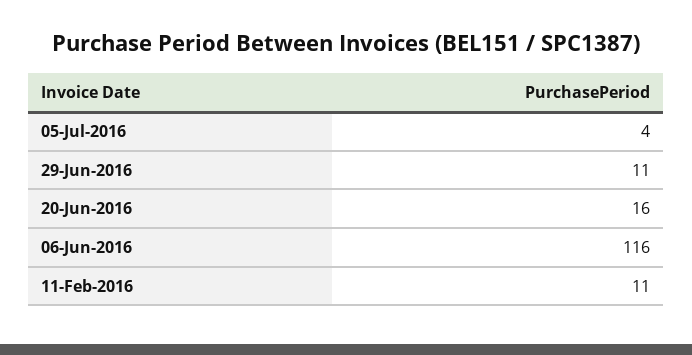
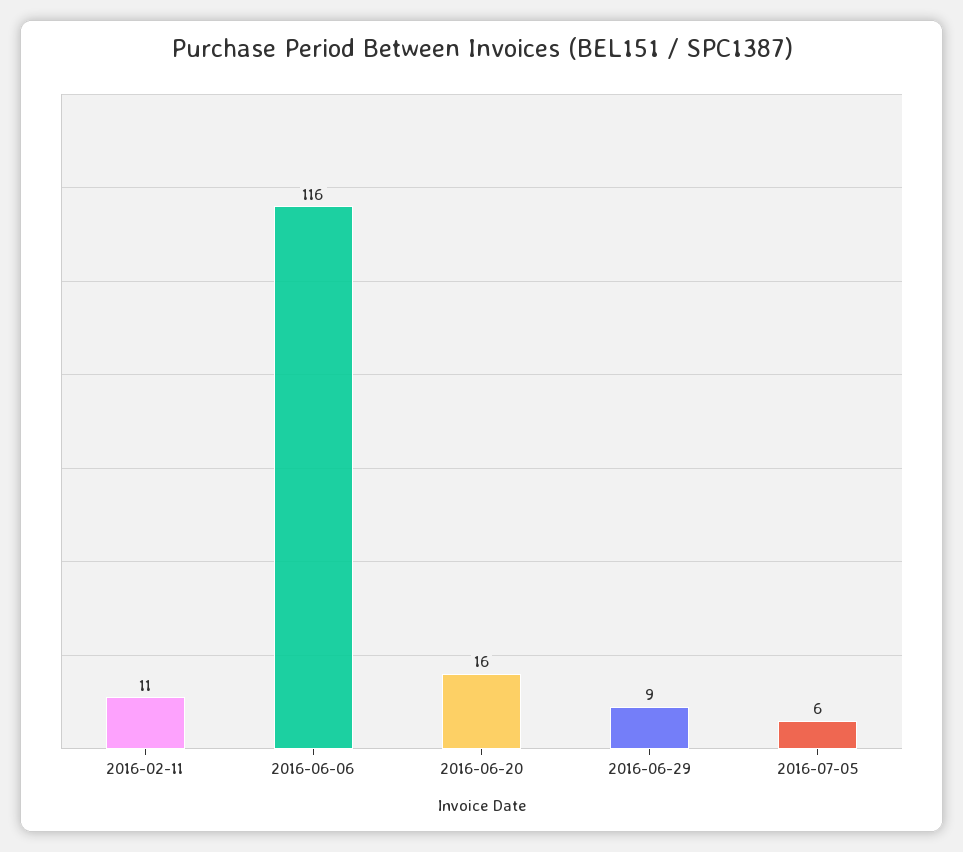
  {
-   "05-Jul-2016": 4,
+   "05-Jul-2016": 6,
-   "29-Jun-2016": 11,
+   "29-Jun-2016": 9,
    "20-Jun-2016": 16,
    "06-Jun-2016": 116,
    "11-Feb-2016": 11
  }

